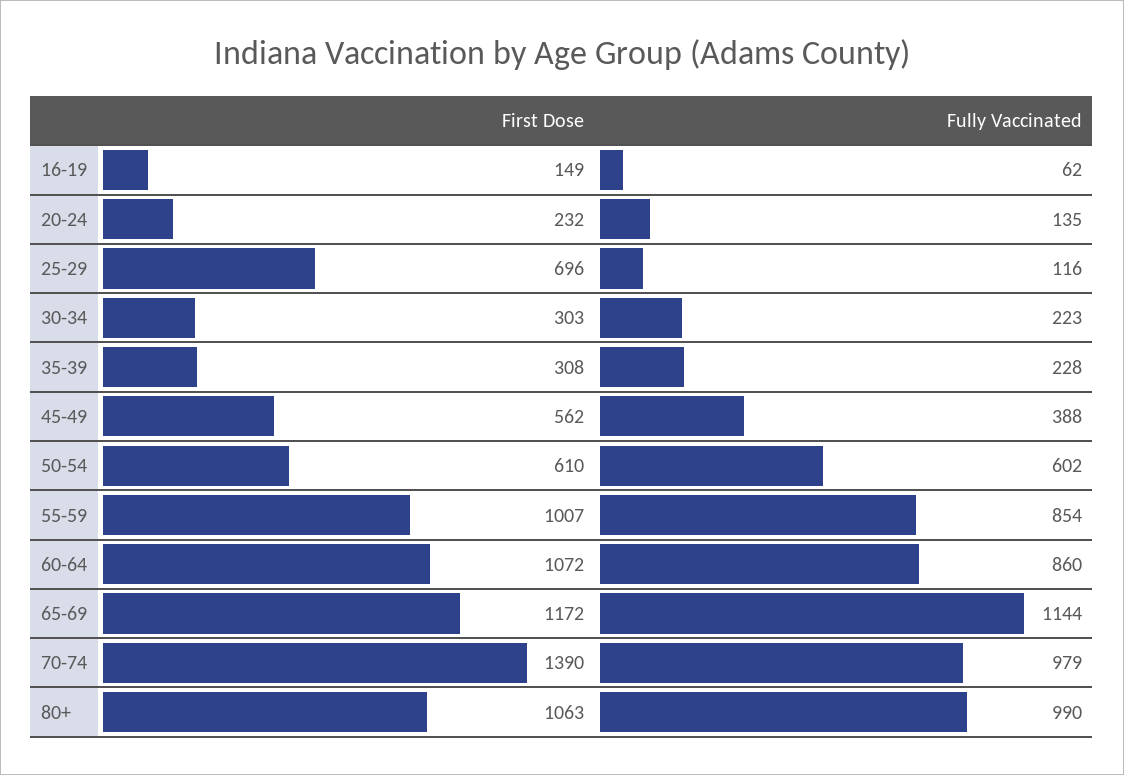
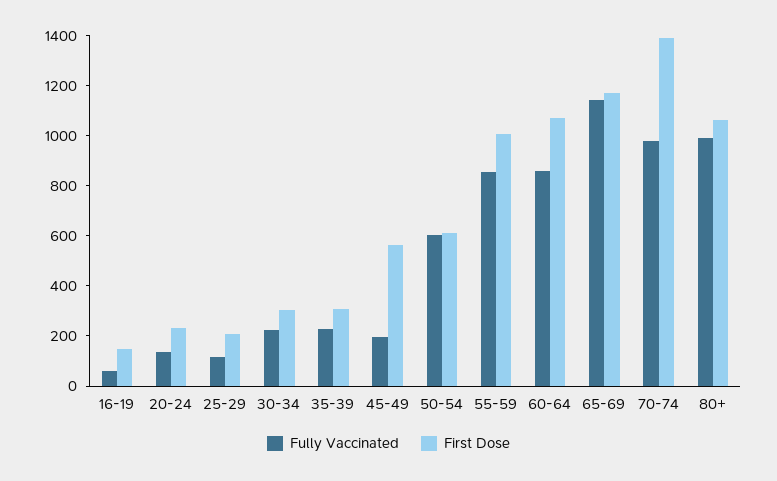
  {
    "First Dose": {
      "16-19": 149,
      "20-24": 232,
-     "25-29": 696,
+     "25-29": 200,
      "30-34": 303,
      "35-39": 308,
      "45-49": 562,
      "50-54": 610,
      "55-59": 1007,
      "60-64": 1072,
      "65-69": 1172,
      "70-74": 1390,
      "80+": 1063
    },
    "Fully Vaccinated": {
      "16-19": 62,
      "20-24": 135,
      "25-29": 116,
      "30-34": 223,
      "35-39": 228,
-     "45-49": 388,
+     "45-49": 200,
      "50-54": 602,
      "55-59": 854,
      "60-64": 860,
      "65-69": 1144,
      "70-74": 979,
      "80+": 990
    }
  }

